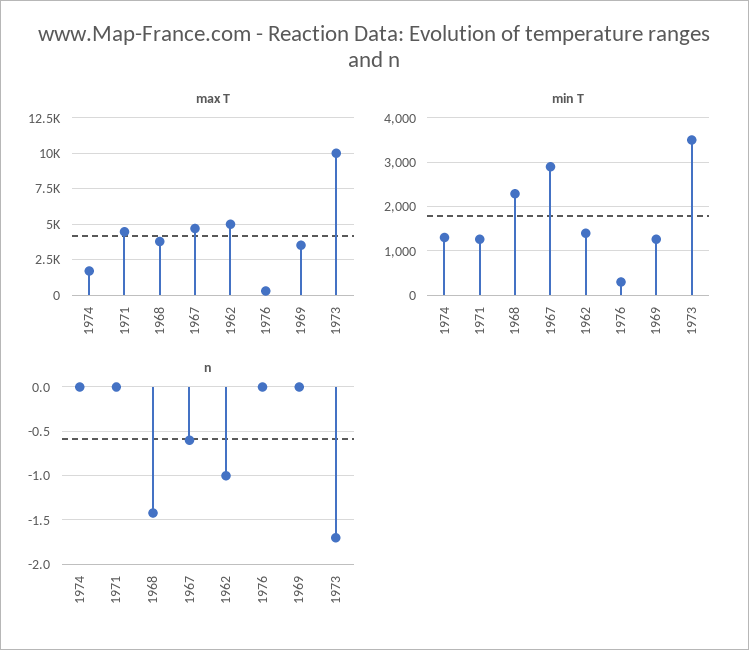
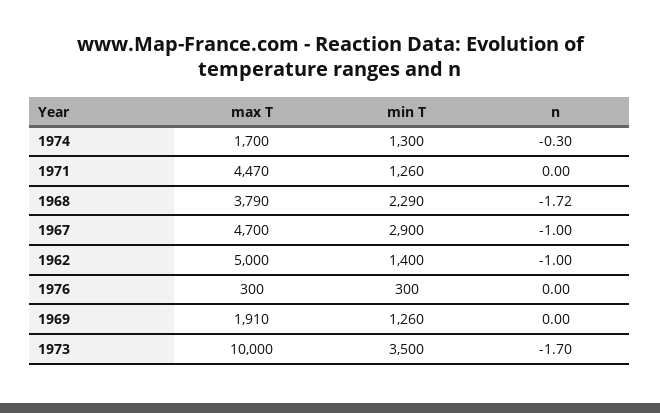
  {
    "max T": {
      "1974": 1700,
      "1971": 4470,
      "1968": 3790,
      "1967": 4700,
      "1962": 5000,
      "1976": 300,
-     "1969": 3500,
+     "1969": 1910,
      "1973": 10000
    },
    "min T": {
      "1974": 1300,
      "1971": 1260,
      "1968": 2290,
      "1967": 2900,
      "1962": 1400,
      "1976": 300,
      "1969": 1260,
      "1973": 3500
    },
    "n": {
-     "1974": 0,
+     "1974": -0.3,
      "1971": 0,
-     "1968": -1.4,
+     "1968": -1.72,
-     "1967": -0.6,
+     "1967": -1,
      "1962": -1,
      "1976": 0,
      "1969": 0,
      "1973": -1.7
    }
  }

